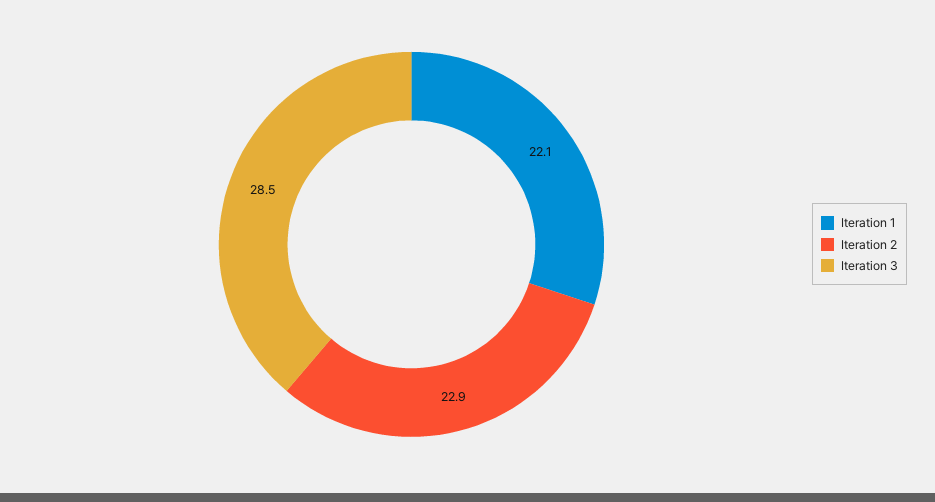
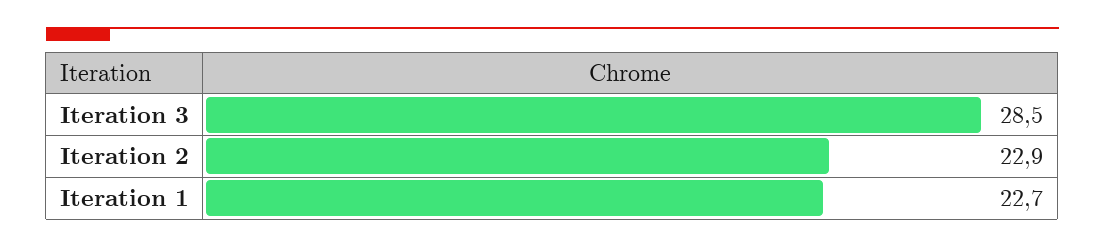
  {
-   "Iteration 1": 22.1,
+   "Iteration 1": 22.7,
    "Iteration 2": 22.9,
    "Iteration 3": 28.5
  }

